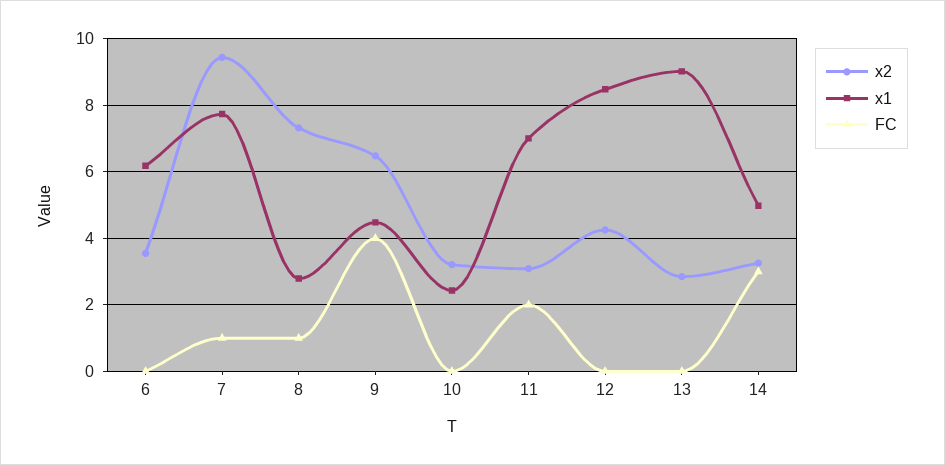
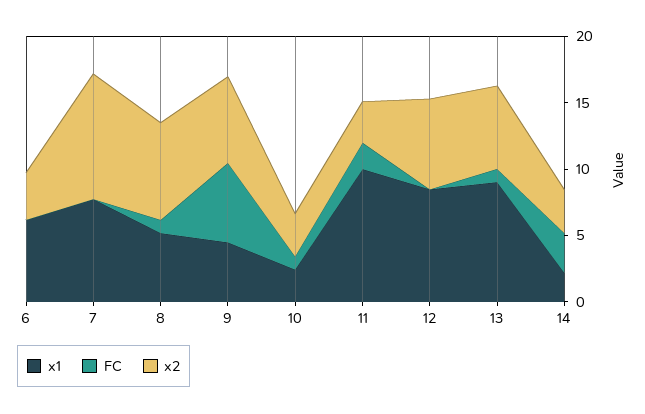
  {
    "x2": {
      "6": 3.6,
      "7": 9.4,
      "8": 7.4,
      "9": 6.4,
      "10": 3.2,
      "11": 3,
-     "12": 4.2,
+     "12": 7,
-     "13": 2.8,
+     "13": 6,
      "14": 3.2
    },
    "x1": {
      "6": 6.2,
      "7": 7.8,
-     "8": 2.8,
+     "8": 5,
      "9": 4.4,
      "10": 2.4,
-     "11": 7,
+     "11": 10,
      "12": 8.4,
      "13": 9,
-     "14": 5
+     "14": 2
    },
    "FC": {
      "6": 0,
-     "7": 1,
+     "7": 0,
      "8": 1,
-     "9": 4,
+     "9": 6,
-     "10": 0,
+     "10": 1,
      "11": 2,
      "12": 0,
-     "13": 0,
+     "13": 1,
      "14": 3
    }
  }

